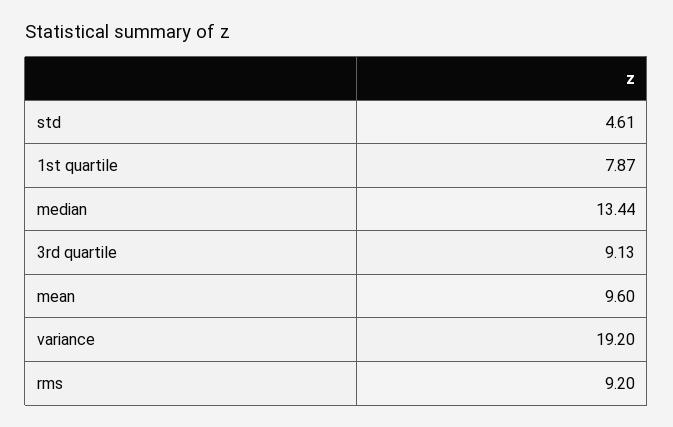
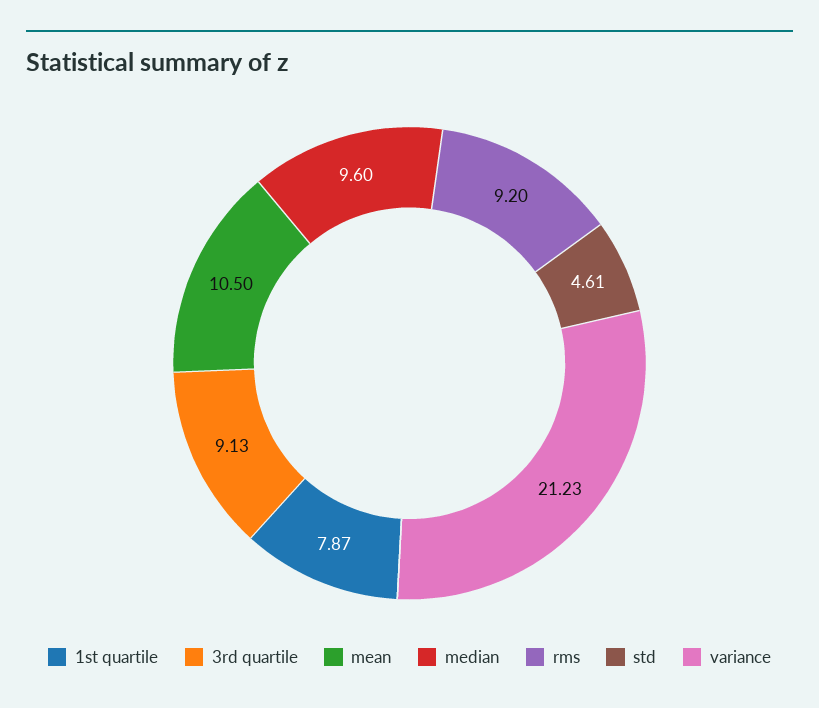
  {
    "std": 4.61,
    "1st quartile": 7.87,
-   "median": 13.44,
+   "median": 9.6,
    "3rd quartile": 9.13,
-   "mean": 9.6,
+   "mean": 10.5,
-   "variance": 19.2,
+   "variance": 21.23,
    "rms": 9.2
  }

